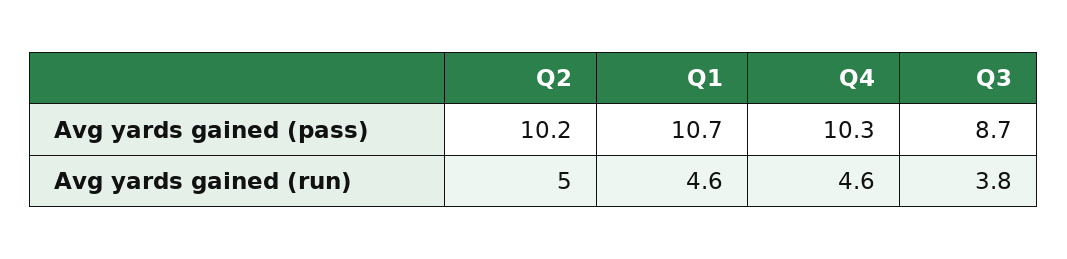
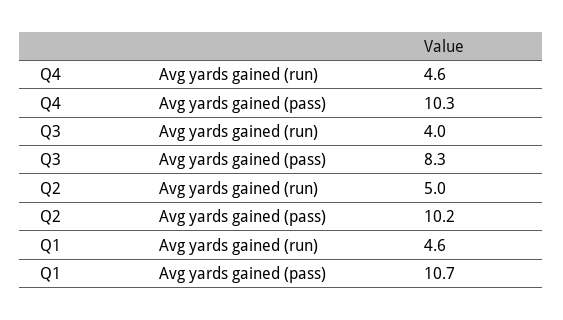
  {
    "Q2": {
      "Avg yards gained (pass)": 10.2,
      "Avg yards gained (run)": 5
    },
    "Q1": {
      "Avg yards gained (pass)": 10.7,
      "Avg yards gained (run)": 4.6
    },
    "Q4": {
      "Avg yards gained (pass)": 10.3,
      "Avg yards gained (run)": 4.6
    },
    "Q3": {
-     "Avg yards gained (pass)": 8.7,
+     "Avg yards gained (pass)": 8.3,
-     "Avg yards gained (run)": 3.8
+     "Avg yards gained (run)": 4
    }
  }

